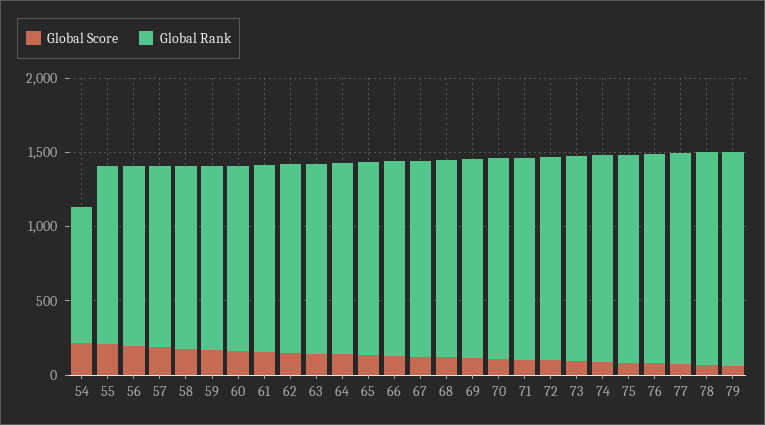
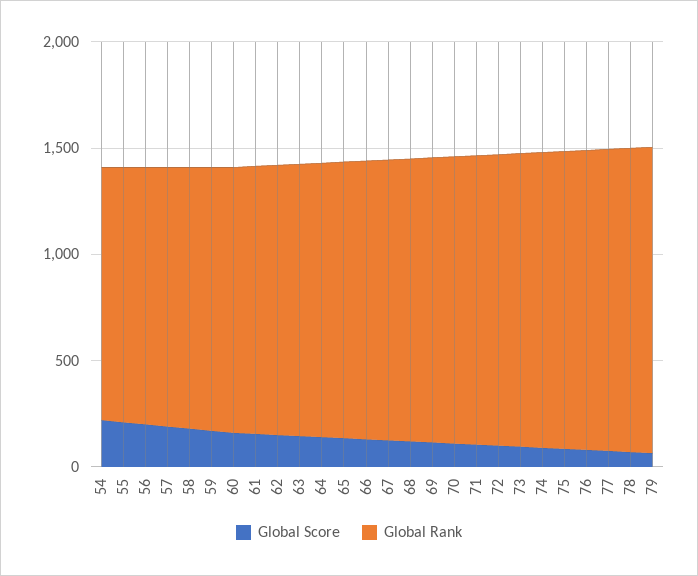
  {
    "Global Score": {
      "54": 200,
      "55": 200,
      "56": 200,
      "57": 200,
      "58": 200,
      "59": 200,
      "60": 200,
      "61": 200,
      "62": 200,
      "63": 100,
      "64": 100,
      "65": 100,
      "66": 100,
      "67": 100,
      "68": 100,
      "69": 100,
      "70": 100,
      "71": 100,
      "72": 100,
      "73": 100,
      "74": 100,
      "75": 100,
      "76": 100,
      "77": 100,
      "78": 100,
      "79": 100
    },
    "Global Rank": {
-     "54": 900,
+     "54": 1200,
      "55": 1200,
      "56": 1200,
      "57": 1200,
      "58": 1200,
      "59": 1200,
      "60": 1300,
      "61": 1300,
      "62": 1300,
      "63": 1300,
      "64": 1300,
      "65": 1300,
      "66": 1300,
      "67": 1300,
      "68": 1300,
      "69": 1300,
      "70": 1400,
      "71": 1400,
      "72": 1400,
      "73": 1400,
      "74": 1400,
      "75": 1400,
      "76": 1400,
      "77": 1400,
      "78": 1400,
      "79": 1400
    }
  }

